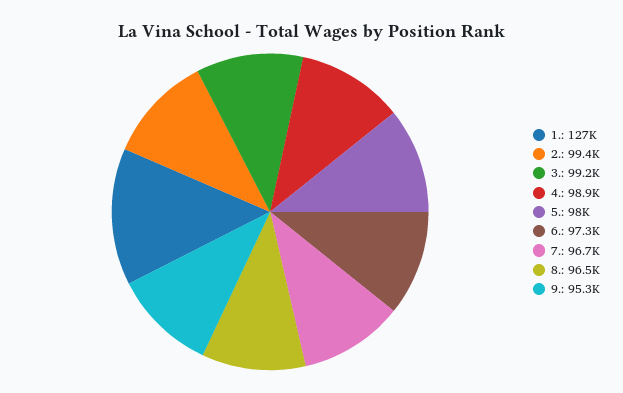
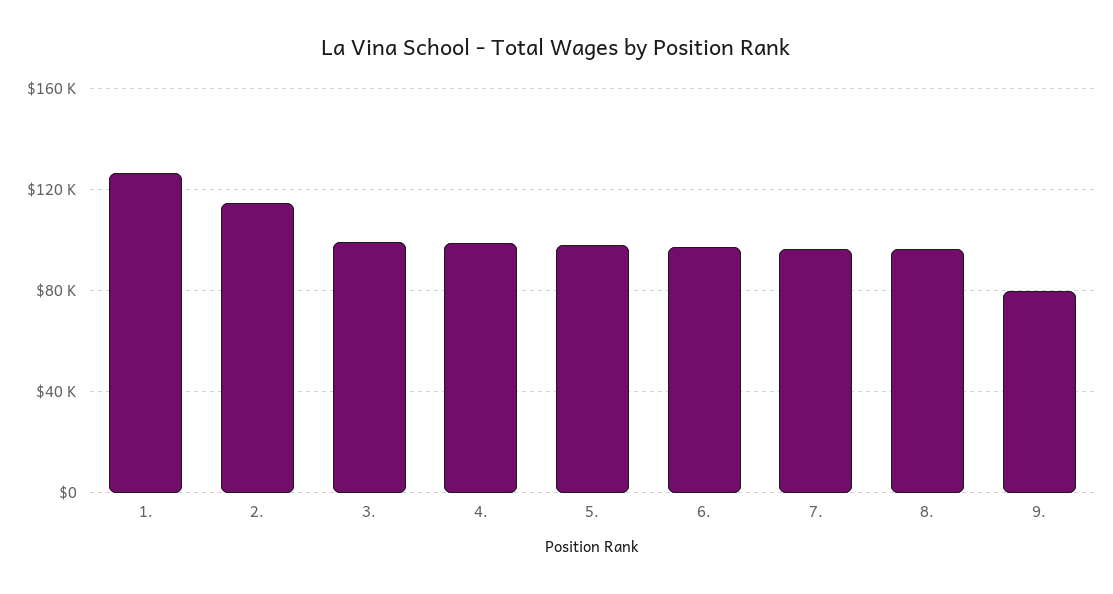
  {
    "1.": 127000,
-   "2.": 99400,
+   "2.": 115000,
    "3.": 99200,
    "4.": 98900,
    "5.": 98000,
    "6.": 97300,
    "7.": 96700,
    "8.": 96500,
-   "9.": 95300
+   "9.": 80000
  }

